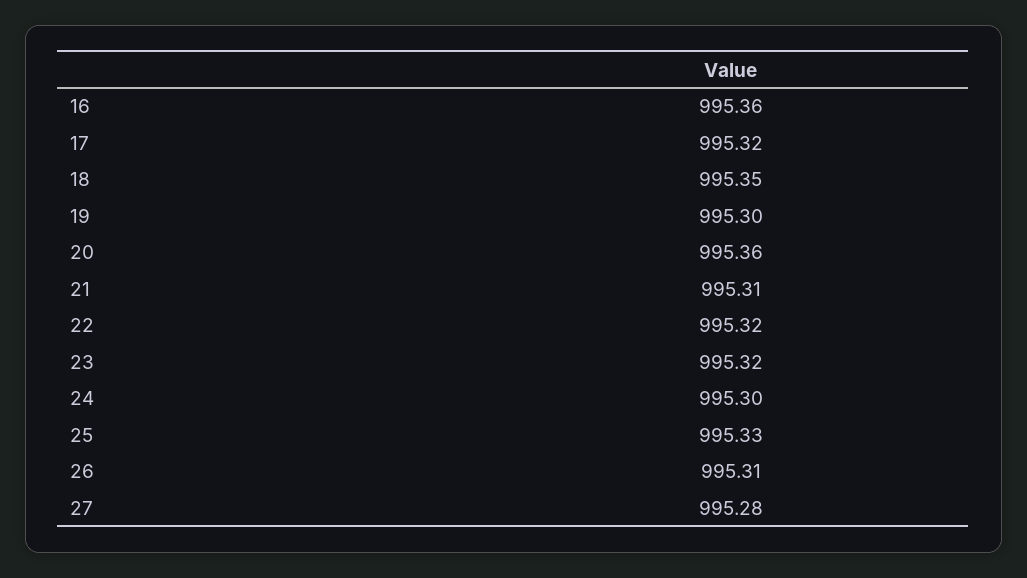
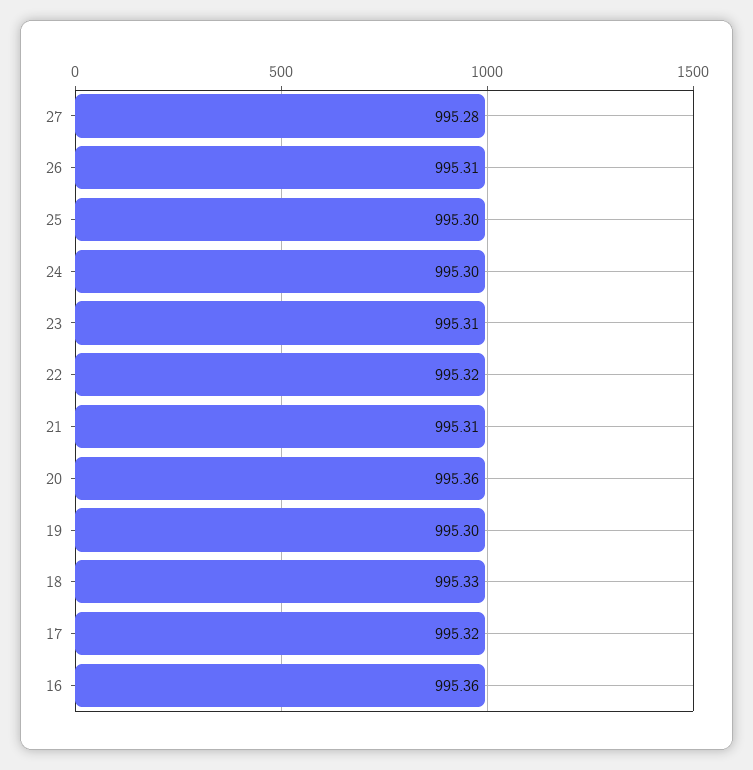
  {
    "16": 995.36,
    "17": 995.32,
-   "18": 995.35,
+   "18": 995.33,
    "19": 995.3,
    "20": 995.36,
    "21": 995.31,
    "22": 995.32,
-   "23": 995.32,
+   "23": 995.31,
    "24": 995.3,
-   "25": 995.33,
+   "25": 995.3,
    "26": 995.31,
    "27": 995.28
  }

